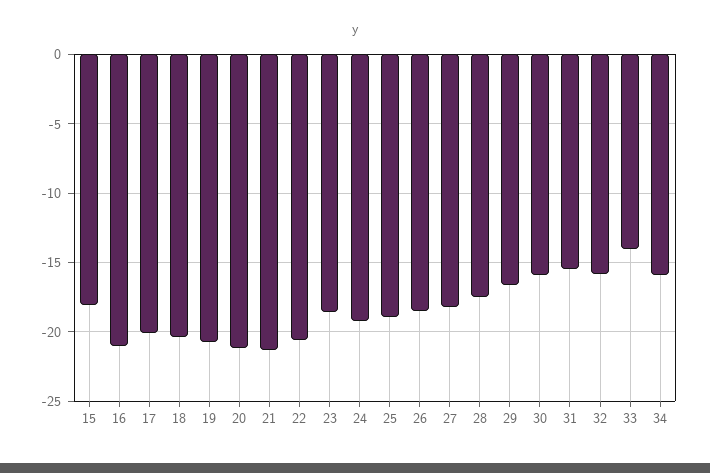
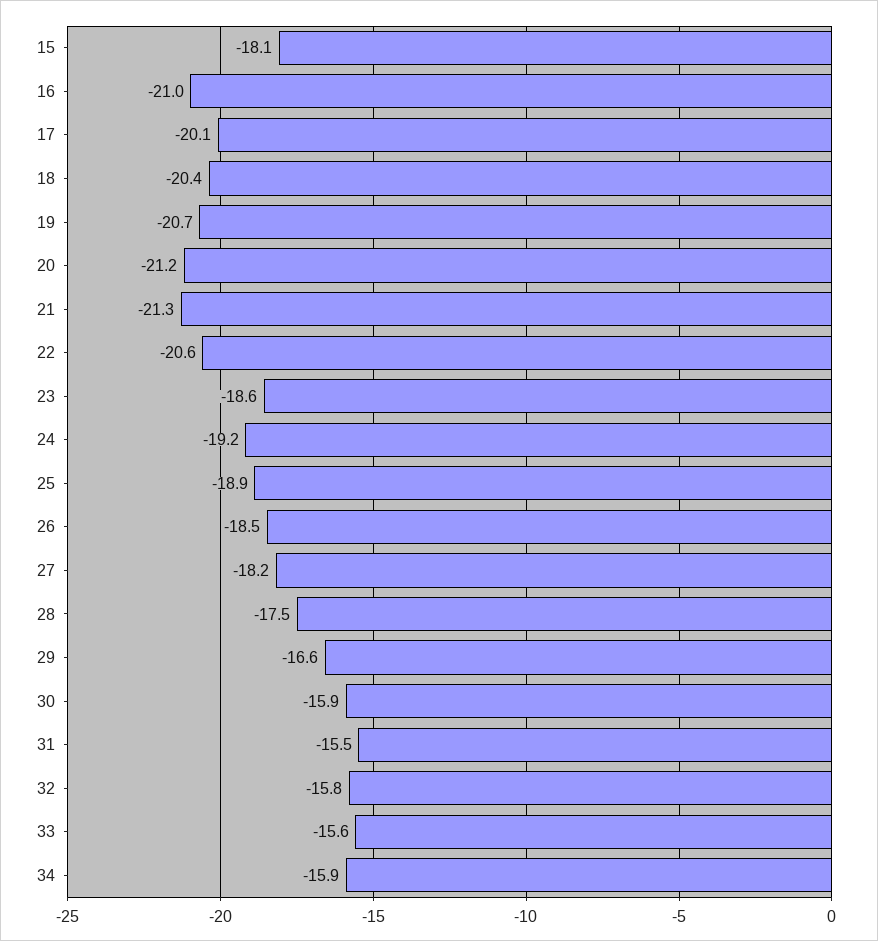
  {
    "15": -18.1,
    "16": -21,
    "17": -20.1,
    "18": -20.4,
    "19": -20.7,
    "20": -21.2,
    "21": -21.3,
    "22": -20.6,
    "23": -18.6,
    "24": -19.2,
    "25": -18.9,
    "26": -18.5,
    "27": -18.2,
    "28": -17.5,
    "29": -16.6,
    "30": -15.9,
    "31": -15.5,
    "32": -15.8,
-   "33": -14,
+   "33": -15.6,
    "34": -15.9
  }

